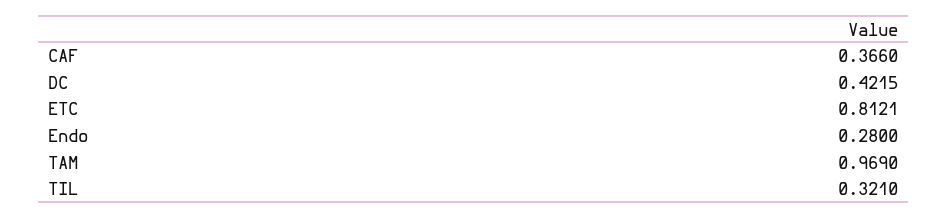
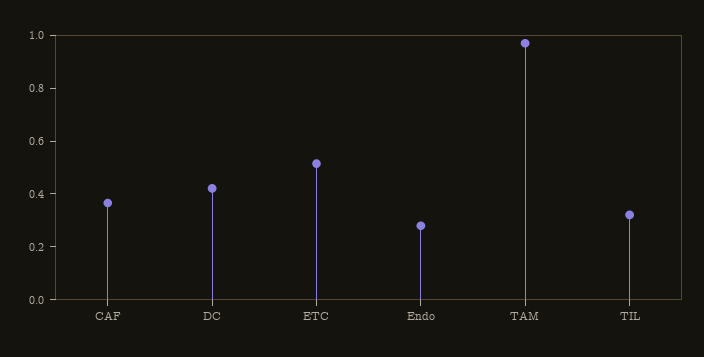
  {
    "CAF": 0.366,
    "DC": 0.4215,
-   "ETC": 0.8121,
+   "ETC": 0.5,
    "Endo": 0.28,
    "TAM": 0.969,
    "TIL": 0.321
  }

